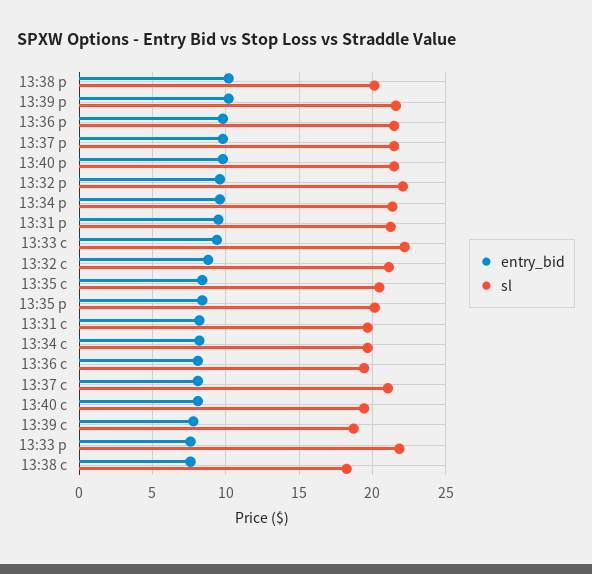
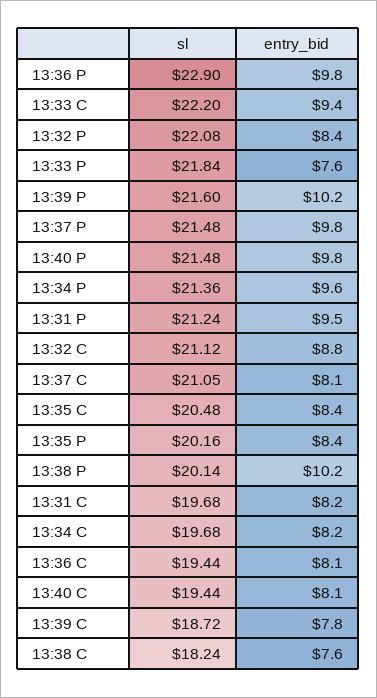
  {
    "entry_bid": {
      "13:38 p": 10.2,
      "13:39 p": 10.2,
      "13:36 p": 9.8,
      "13:37 p": 9.8,
      "13:40 p": 9.8,
-     "13:32 p": 9.5,
+     "13:32 p": 8.4,
      "13:34 p": 9.6,
      "13:31 p": 9.5,
      "13:33 c": 9.4,
      "13:32 c": 8.8,
      "13:35 c": 8.4,
      "13:35 p": 8.4,
      "13:31 c": 8.2,
      "13:34 c": 8.2,
      "13:36 c": 8.1,
      "13:37 c": 8.1,
      "13:40 c": 8.1,
      "13:39 c": 7.8,
      "13:33 p": 7.6,
      "13:38 c": 7.6
    },
    "sl": {
      "13:38 p": 20.14,
      "13:39 p": 21.6,
-     "13:36 p": 21.5,
+     "13:36 p": 22.9,
      "13:37 p": 21.48,
      "13:40 p": 21.48,
      "13:32 p": 22.08,
      "13:34 p": 21.36,
      "13:31 p": 21.24,
      "13:33 c": 22.2,
      "13:32 c": 21.12,
      "13:35 c": 20.48,
      "13:35 p": 20.16,
      "13:31 c": 19.68,
      "13:34 c": 19.68,
      "13:36 c": 19.44,
      "13:37 c": 21.05,
      "13:40 c": 19.44,
      "13:39 c": 18.72,
      "13:33 p": 21.84,
      "13:38 c": 18.24
    }
  }

